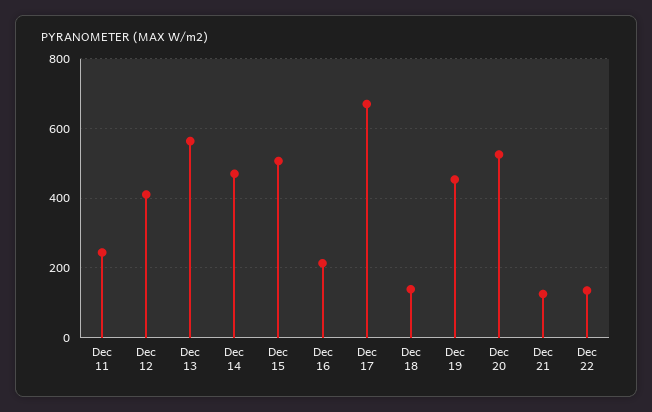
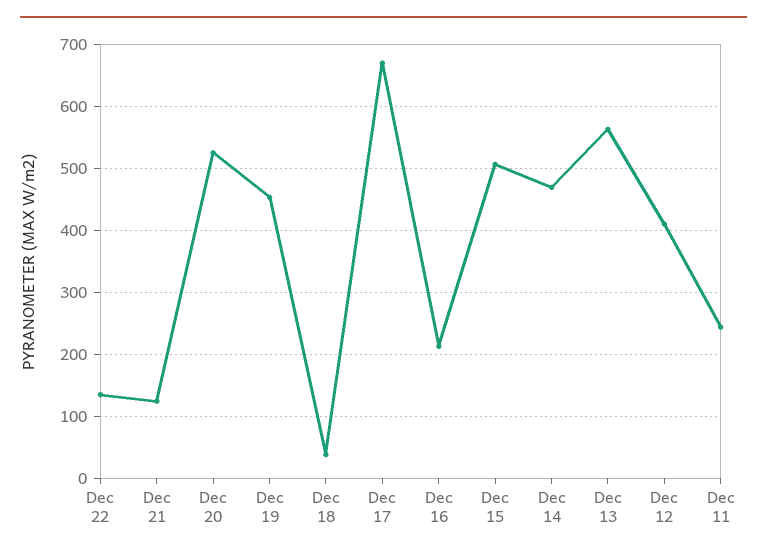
  {
    "Dec 11": 240,
    "Dec 12": 410,
    "Dec 13": 560,
    "Dec 14": 470,
    "Dec 15": 510,
    "Dec 16": 210,
    "Dec 17": 670,
-   "Dec 18": 140,
+   "Dec 18": 40,
    "Dec 19": 450,
    "Dec 20": 530,
    "Dec 21": 120,
    "Dec 22": 130
  }

